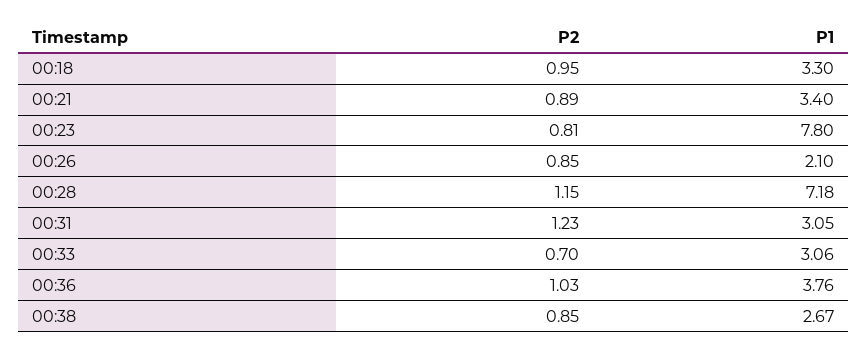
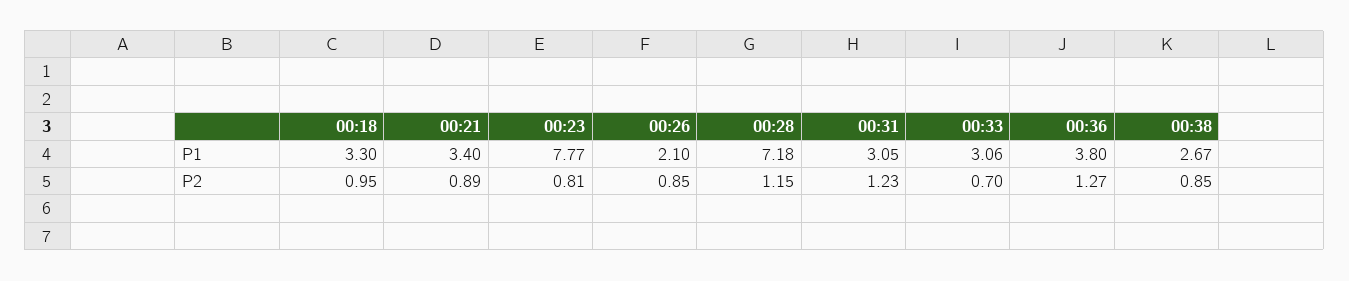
  {
    "P2": {
      "00:18": 0.95,
      "00:21": 0.89,
      "00:23": 0.81,
      "00:26": 0.85,
      "00:28": 1.15,
      "00:31": 1.23,
      "00:33": 0.7,
-     "00:36": 1.03,
+     "00:36": 1.27,
      "00:38": 0.85
    },
    "P1": {
      "00:18": 3.3,
      "00:21": 3.4,
-     "00:23": 7.8,
+     "00:23": 7.77,
      "00:26": 2.1,
      "00:28": 7.18,
      "00:31": 3.05,
      "00:33": 3.06,
-     "00:36": 3.76,
+     "00:36": 3.8,
      "00:38": 2.67
    }
  }

